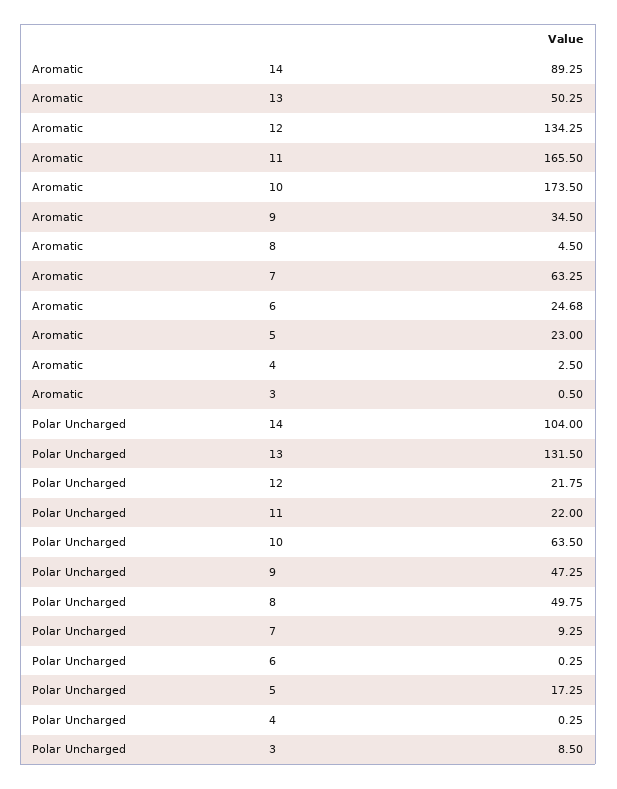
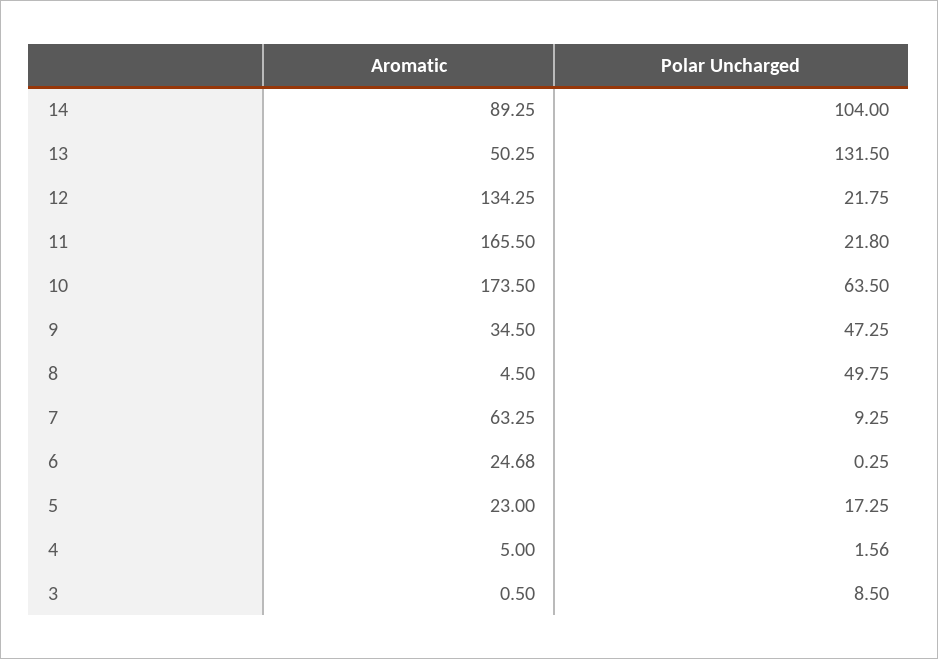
  {
    "Aromatic": {
      "14": 89.25,
      "13": 50.25,
      "12": 134.25,
      "11": 165.5,
      "10": 173.5,
      "9": 34.5,
      "8": 4.5,
      "7": 63.25,
      "6": 24.68,
      "5": 23,
-     "4": 2.5,
+     "4": 5,
      "3": 0.5
    },
    "Polar Uncharged": {
      "14": 104,
      "13": 131.5,
      "12": 21.75,
-     "11": 22,
+     "11": 21.8,
      "10": 63.5,
      "9": 47.25,
      "8": 49.75,
      "7": 9.25,
      "6": 0.25,
      "5": 17.25,
-     "4": 0.25,
+     "4": 1.56,
      "3": 8.5
    }
  }

